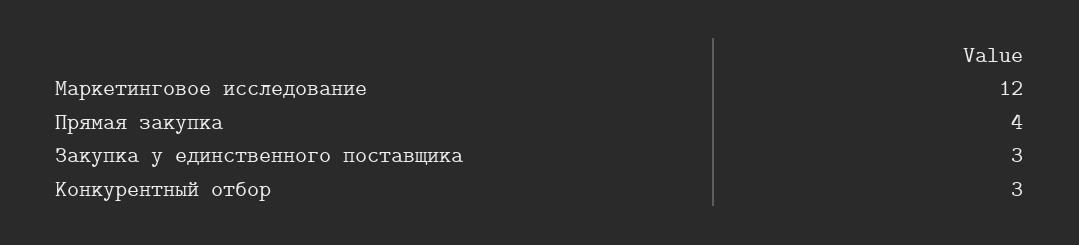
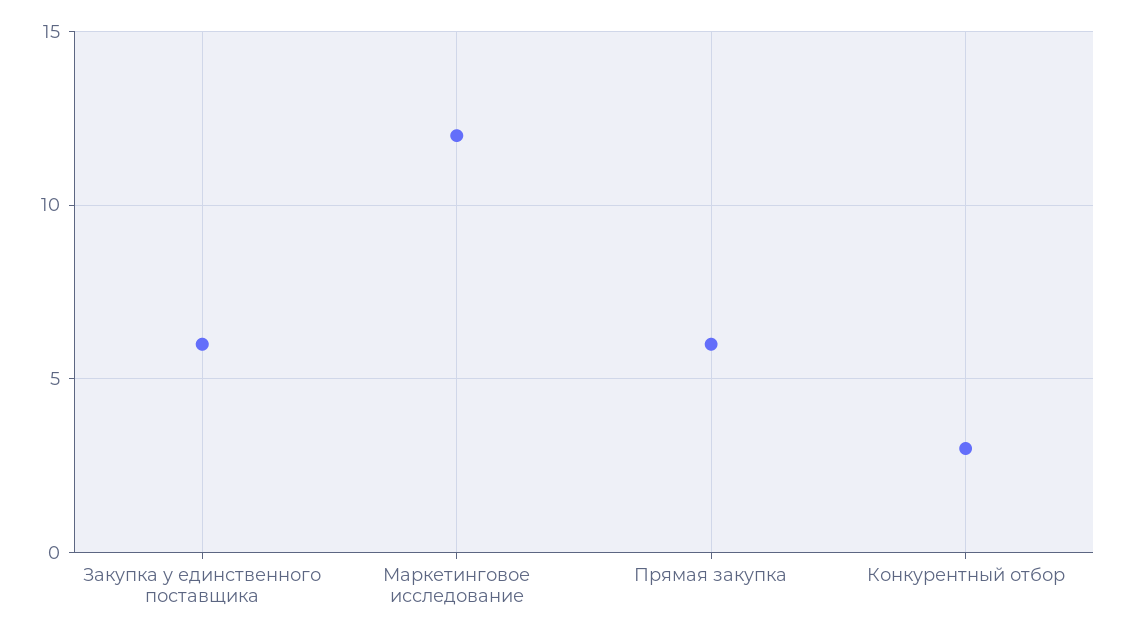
  {
    "Маркетинговое исследование": 12,
-   "Прямая закупка": 4,
+   "Прямая закупка": 6,
-   "Закупка у единственного поставщика": 3,
+   "Закупка у единственного поставщика": 6,
    "Конкурентный отбор": 3
  }

